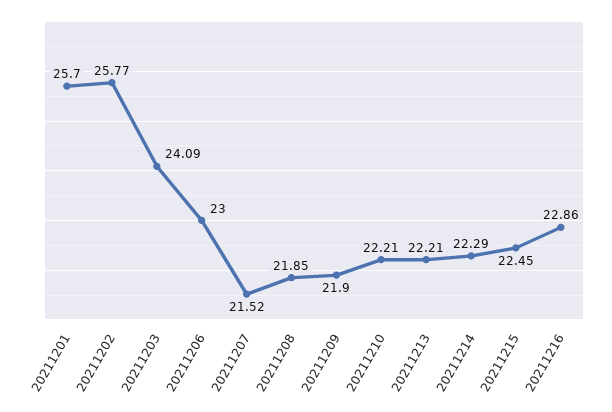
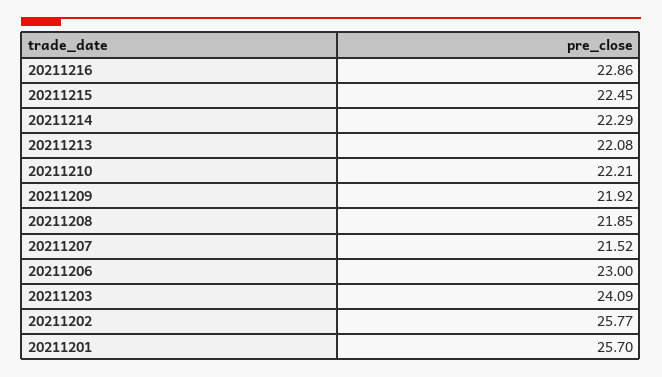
  {
    "20211201": 25.7,
    "20211202": 25.77,
    "20211203": 24.09,
    "20211206": 23,
    "20211207": 21.52,
    "20211208": 21.85,
-   "20211209": 21.9,
+   "20211209": 21.92,
    "20211210": 22.21,
-   "20211213": 22.21,
+   "20211213": 22.08,
    "20211214": 22.29,
    "20211215": 22.45,
    "20211216": 22.86
  }

